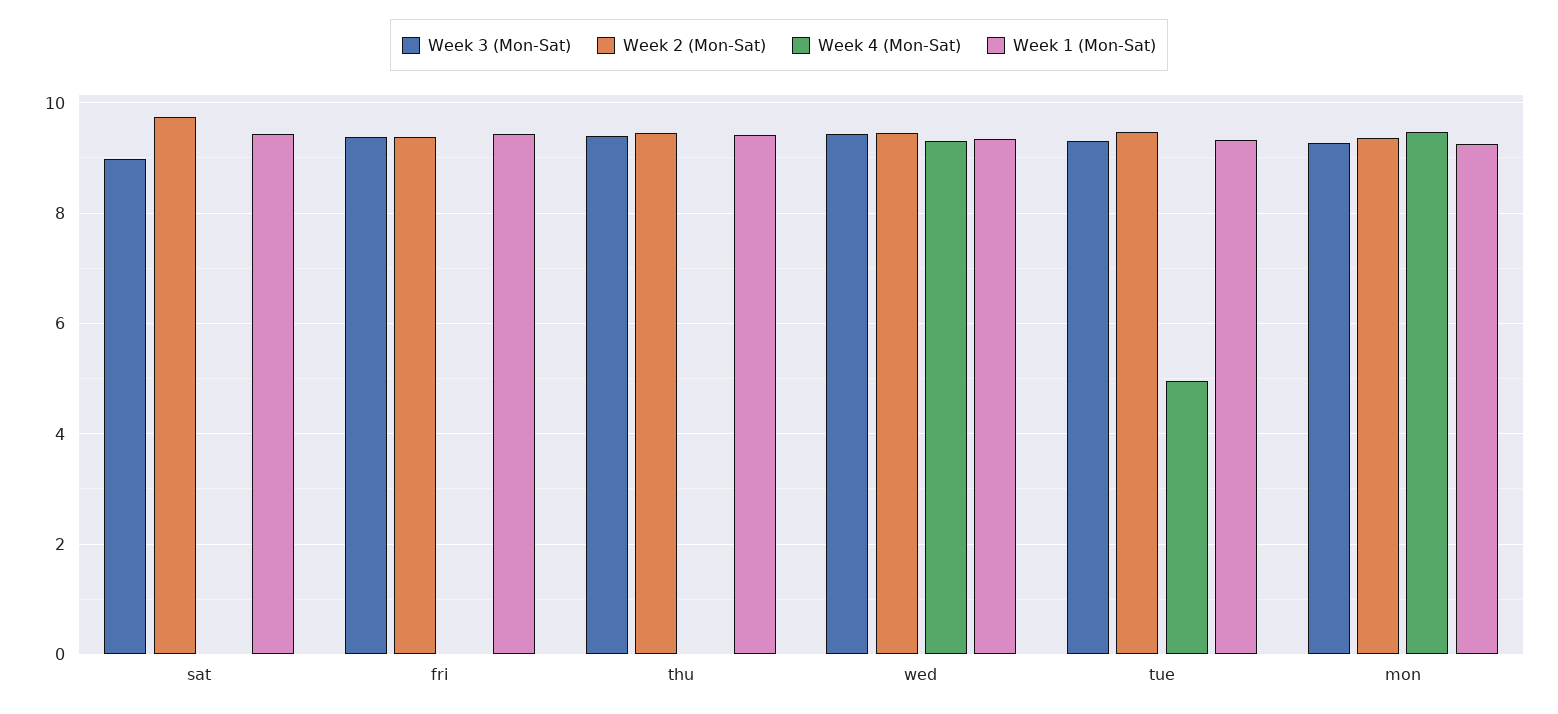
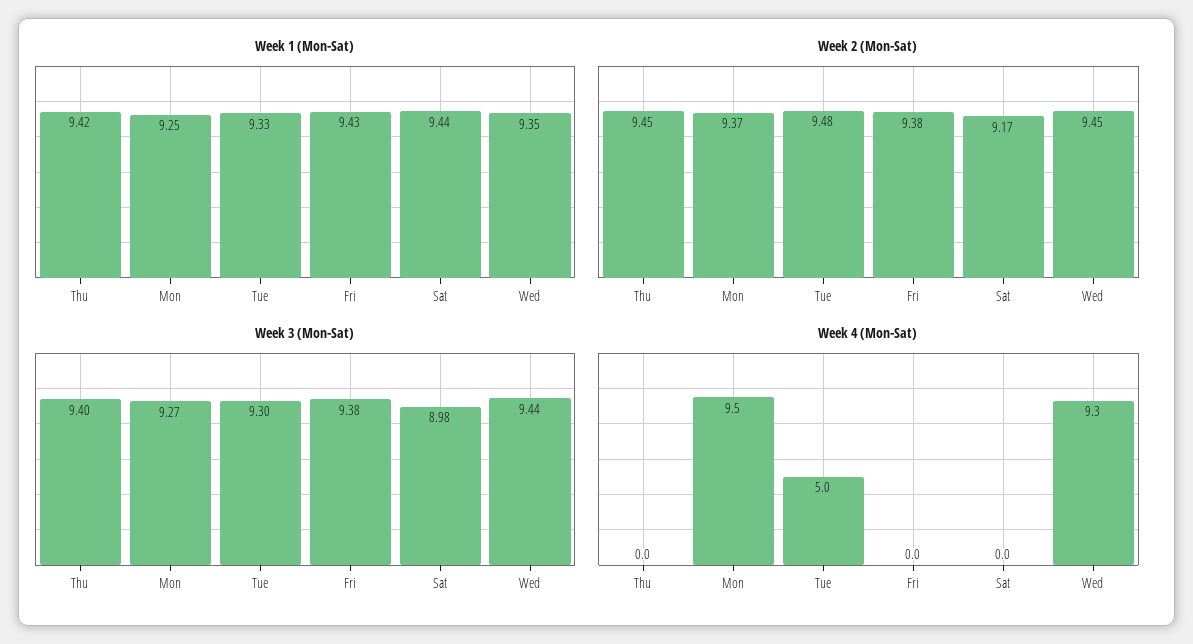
  {
    "Week 3 (Mon-Sat)": {
      "sat": 8.98,
      "fri": 9.38,
      "thu": 9.4,
      "wed": 9.44,
      "tue": 9.3,
      "mon": 9.27
    },
    "Week 2 (Mon-Sat)": {
-     "sat": 9.8,
+     "sat": 9.17,
      "fri": 9.38,
      "thu": 9.45,
      "wed": 9.45,
      "tue": 9.48,
      "mon": 9.37
    },
    "Week 4 (Mon-Sat)": {
      "sat": 0,
      "fri": 0,
      "thu": 0,
      "wed": 9.3,
      "tue": 5,
      "mon": 9.5
    },
    "Week 1 (Mon-Sat)": {
      "sat": 9.44,
      "fri": 9.43,
      "thu": 9.42,
      "wed": 9.35,
      "tue": 9.33,
      "mon": 9.25
    }
  }

